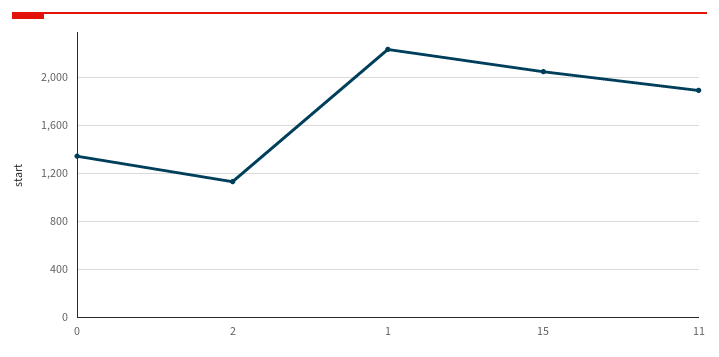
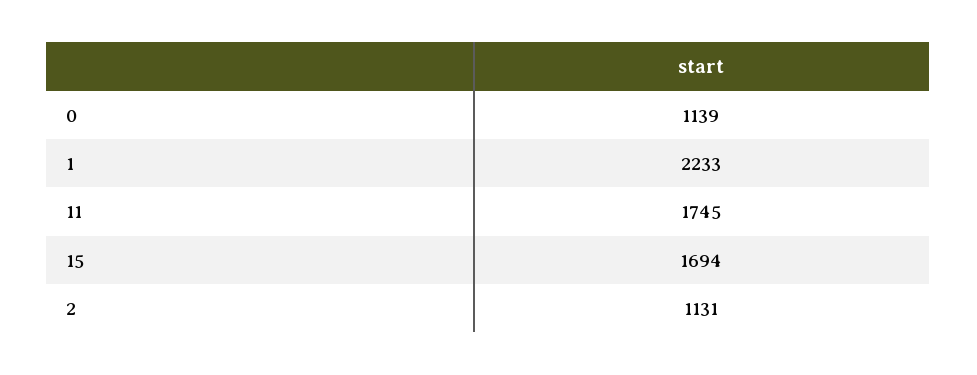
  {
-   "0": 1350,
+   "0": 1139,
    "2": 1131,
    "1": 2233,
-   "15": 2050,
+   "15": 1694,
-   "11": 1900
+   "11": 1745
  }

